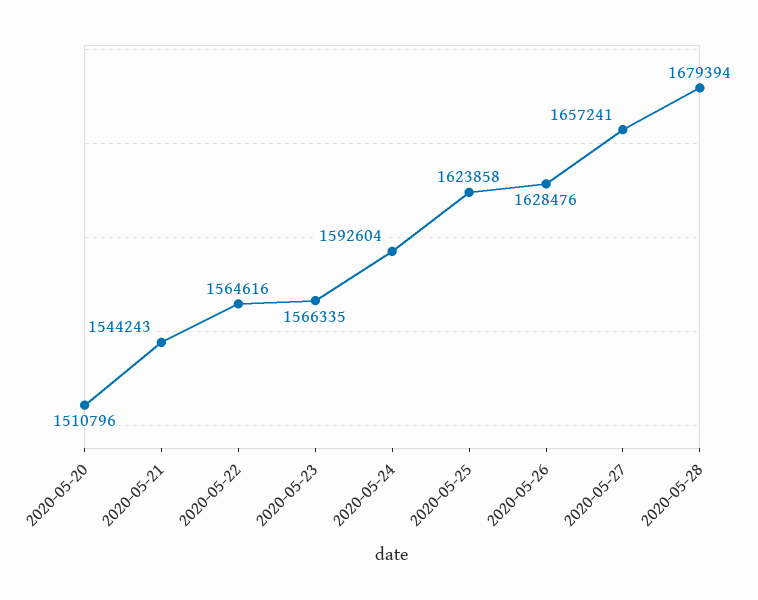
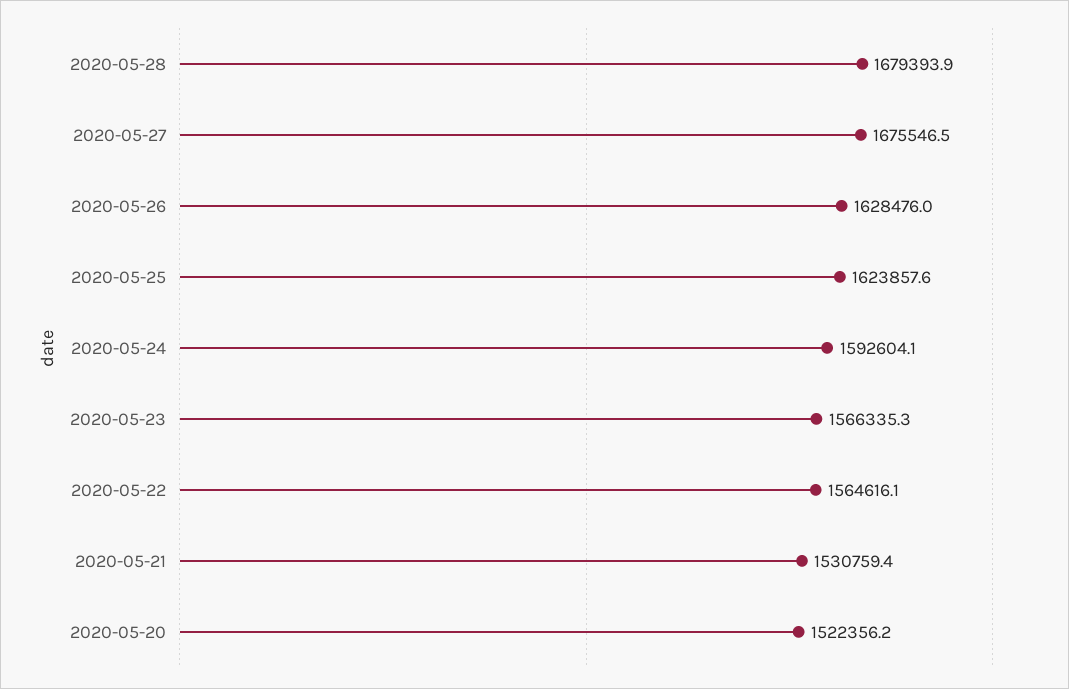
  {
-   "2020-05-20": 1510796,
+   "2020-05-20": 1522356.2,
-   "2020-05-21": 1544243,
+   "2020-05-21": 1530759.4,
    "2020-05-22": 1564616.1,
    "2020-05-23": 1566335.3,
    "2020-05-24": 1592604.1,
    "2020-05-25": 1623857.6,
    "2020-05-26": 1628476,
-   "2020-05-27": 1657241,
+   "2020-05-27": 1675546.5,
    "2020-05-28": 1679393.9
  }

